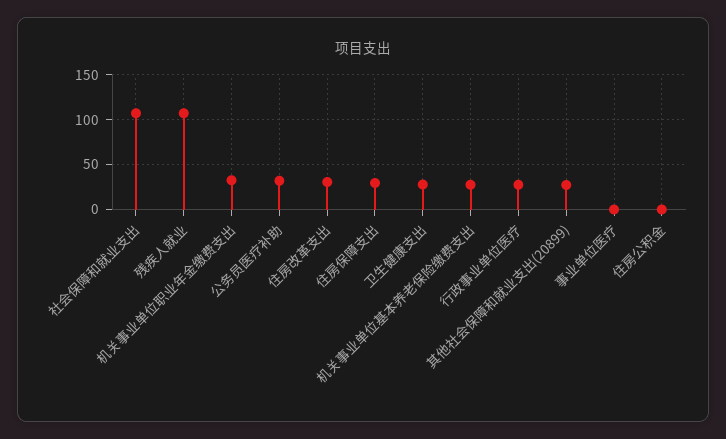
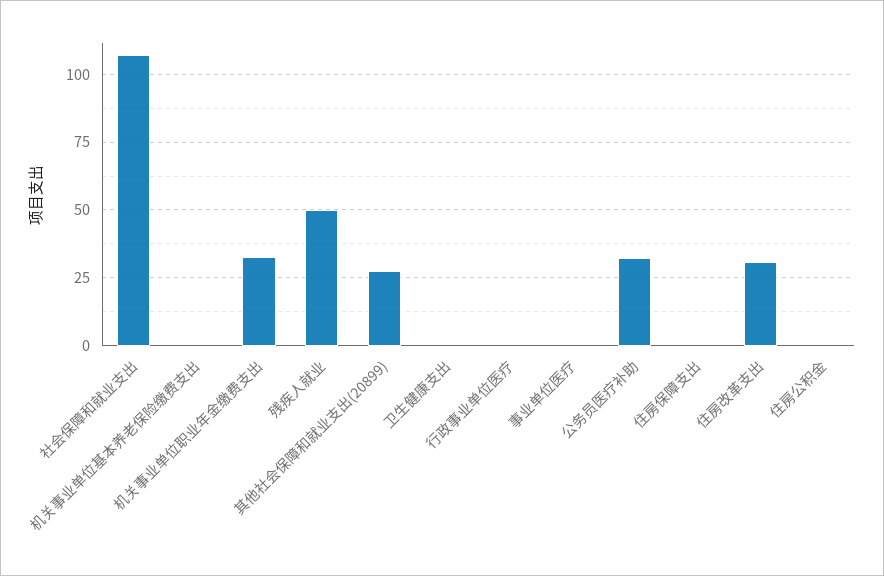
  {
    "社会保障和就业支出": 107.5,
-   "残疾人就业": 110,
+   "残疾人就业": 50,
    "机关事业单位职业年金缴费支出": 32.5,
    "公务员医疗补助": 32.5,
    "住房改革支出": 30,
-   "住房保障支出": 30,
+   "住房保障支出": 0,
-   "卫生健康支出": 30,
+   "卫生健康支出": 0,
-   "机关事业单位基本养老保险缴费支出": 30,
+   "机关事业单位基本养老保险缴费支出": 0,
-   "行政事业单位医疗": 30,
+   "行政事业单位医疗": 0,
    "其他社会保障和就业支出(20899)": 27.5,
    "事业单位医疗": 0,
    "住房公积金": 0
  }

